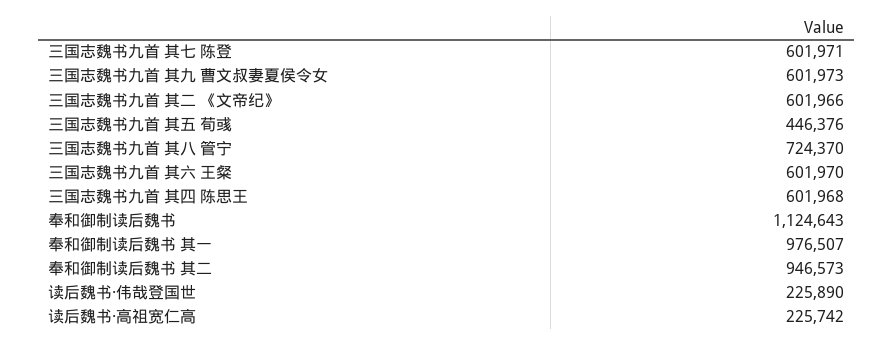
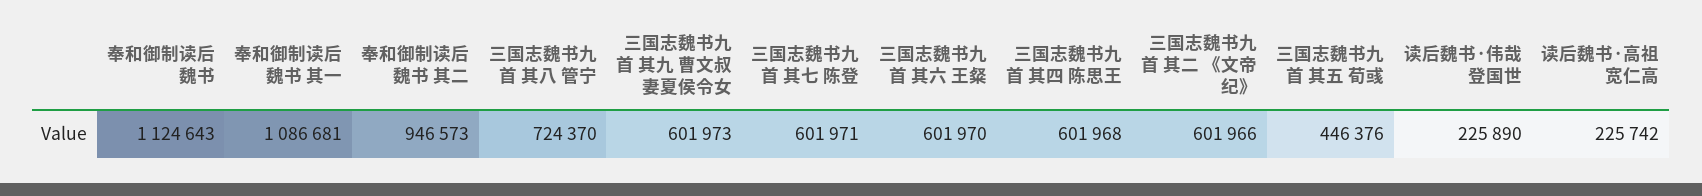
  {
    "三国志魏书九首 其七 陈登": 601971,
    "三国志魏书九首 其九 曹文叔妻夏侯令女": 601973,
    "三国志魏书九首 其二 《文帝纪》": 601966,
    "三国志魏书九首 其五 荀彧": 446376,
    "三国志魏书九首 其八 管宁": 724370,
    "三国志魏书九首 其六 王粲": 601970,
    "三国志魏书九首 其四 陈思王": 601968,
    "奉和御制读后魏书": 1124643,
-   "奉和御制读后魏书 其一": 976507,
+   "奉和御制读后魏书 其一": 1086681,
    "奉和御制读后魏书 其二": 946573,
    "读后魏书·伟哉登国世": 225890,
    "读后魏书·高祖宽仁高": 225742
  }

